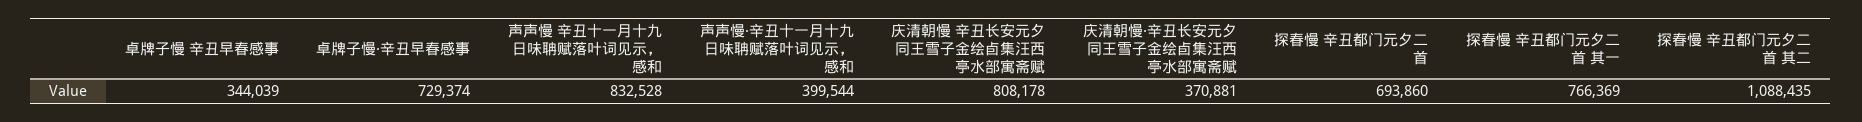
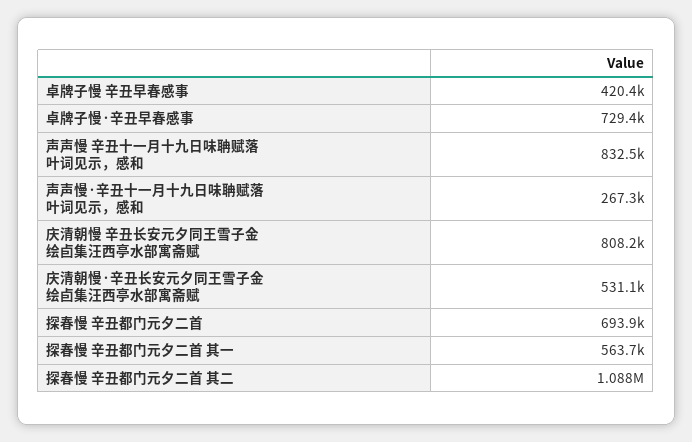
  {
-   "卓牌子慢 辛丑早春感事": 344039,
+   "卓牌子慢 辛丑早春感事": 420400,
    "卓牌子慢·辛丑早春感事": 729374,
    "声声慢 辛丑十一月十九日味聃赋落叶词见示，感和": 832528,
-   "声声慢·辛丑十一月十九日味聃赋落叶词见示，感和": 399544,
+   "声声慢·辛丑十一月十九日味聃赋落叶词见示，感和": 267300,
    "庆清朝慢 辛丑长安元夕同王雪子金绘卣集汪西亭水部寓斋赋": 808178,
-   "庆清朝慢·辛丑长安元夕同王雪子金绘卣集汪西亭水部寓斋赋": 370881,
+   "庆清朝慢·辛丑长安元夕同王雪子金绘卣集汪西亭水部寓斋赋": 531100,
    "探春慢 辛丑都门元夕二首": 693860,
-   "探春慢 辛丑都门元夕二首 其一": 766369,
+   "探春慢 辛丑都门元夕二首 其一": 563700,
    "探春慢 辛丑都门元夕二首 其二": 1088435
  }

